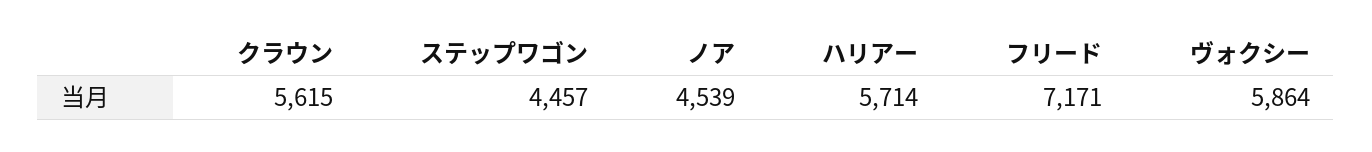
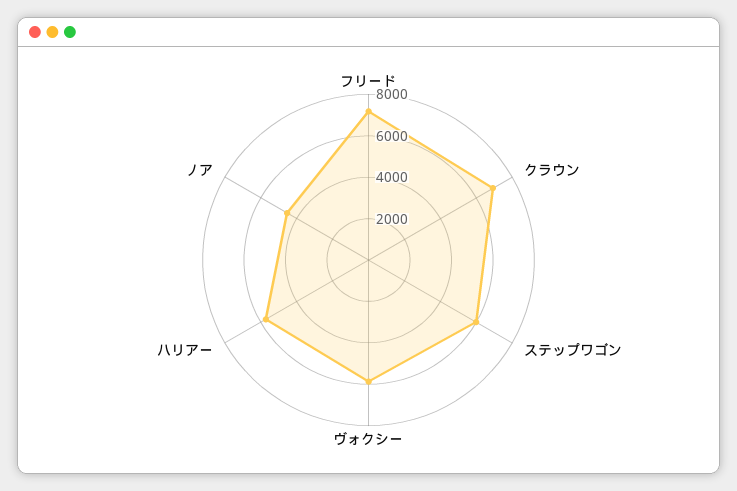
  {
-   "クラウン": 5615,
+   "クラウン": 7000,
-   "ステップワゴン": 4457,
+   "ステップワゴン": 6000,
    "ノア": 4539,
    "ハリアー": 5714,
    "フリード": 7171,
    "ヴォクシー": 5864
  }

